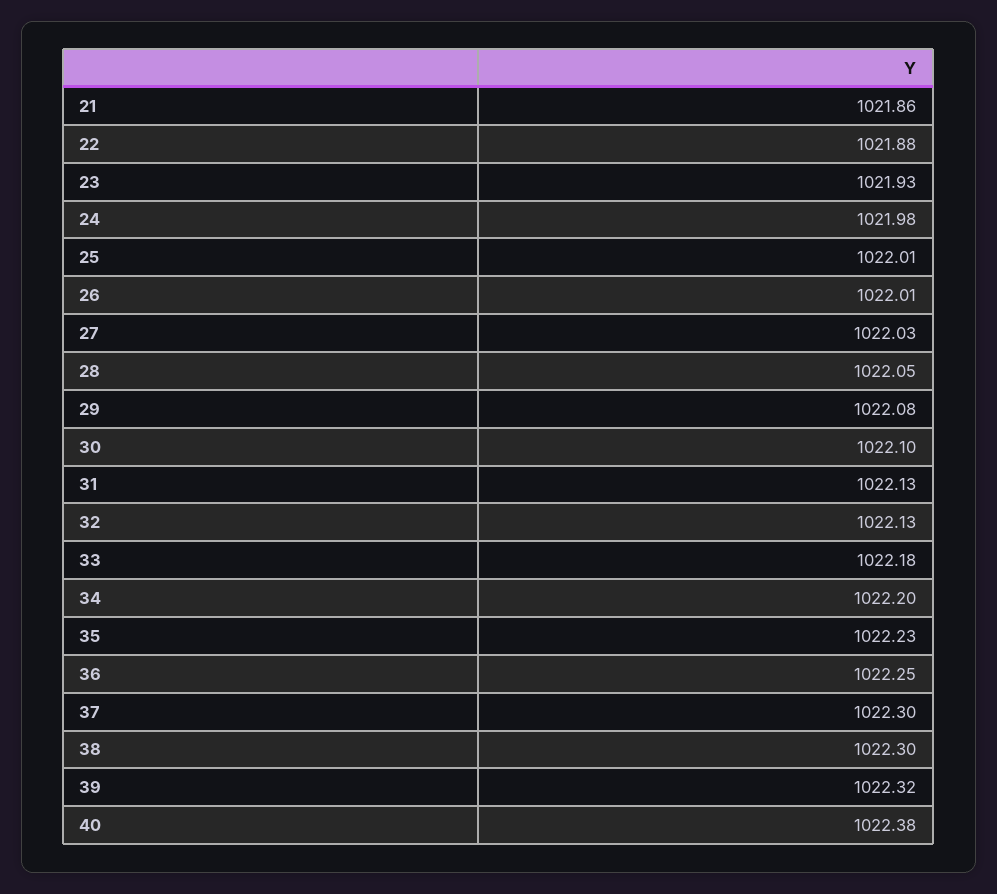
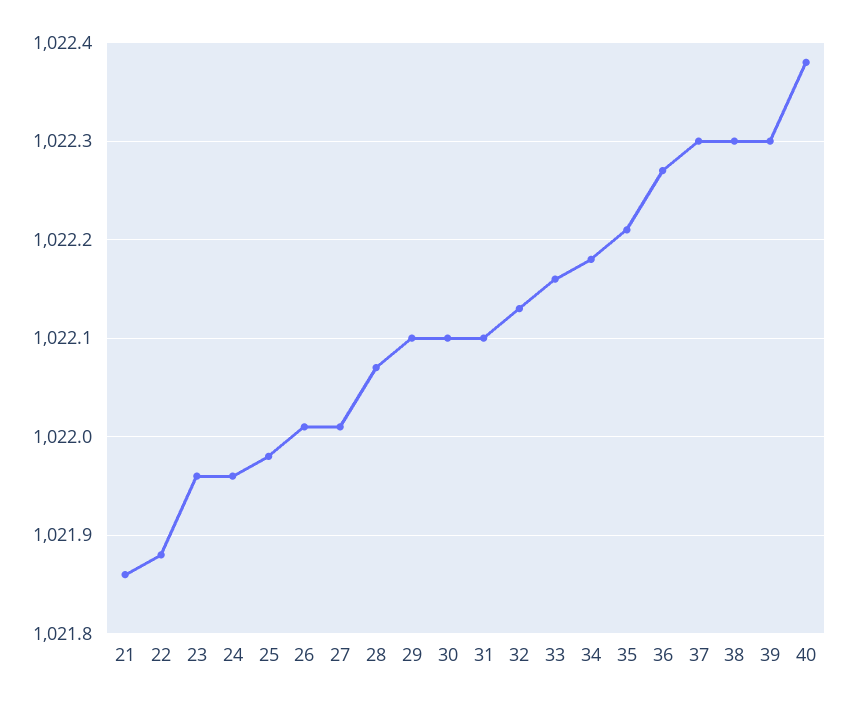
  {
    "21": 1021.86,
    "22": 1021.88,
-   "23": 1021.93,
+   "23": 1021.96,
-   "24": 1021.98,
+   "24": 1021.96,
-   "25": 1022.01,
+   "25": 1021.98,
    "26": 1022.01,
-   "27": 1022.03,
+   "27": 1022.01,
-   "28": 1022.05,
+   "28": 1022.07,
-   "29": 1022.08,
+   "29": 1022.1,
    "30": 1022.1,
-   "31": 1022.13,
+   "31": 1022.1,
    "32": 1022.13,
-   "33": 1022.18,
+   "33": 1022.16,
-   "34": 1022.2,
+   "34": 1022.18,
-   "35": 1022.23,
+   "35": 1022.21,
-   "36": 1022.25,
+   "36": 1022.27,
    "37": 1022.3,
    "38": 1022.3,
-   "39": 1022.32,
+   "39": 1022.3,
    "40": 1022.38
  }

